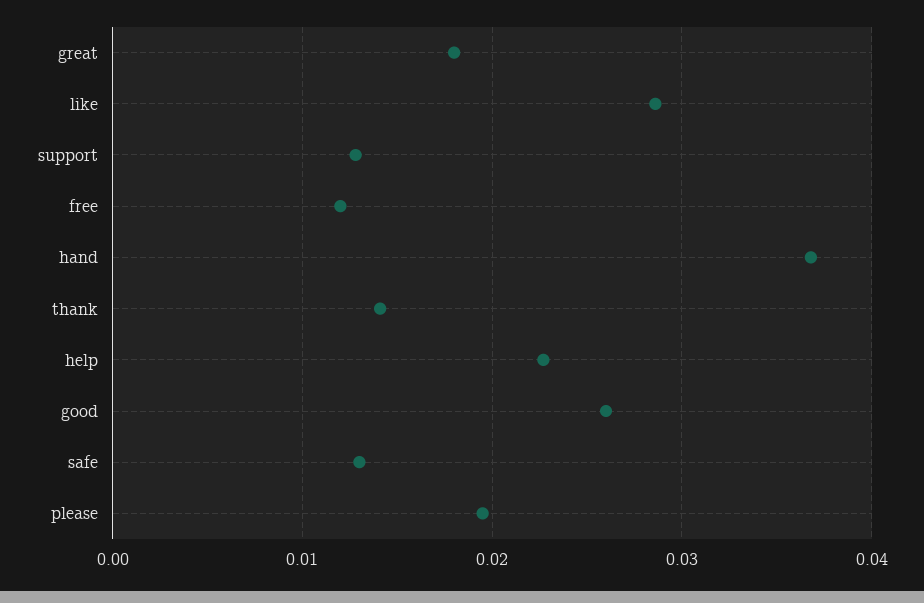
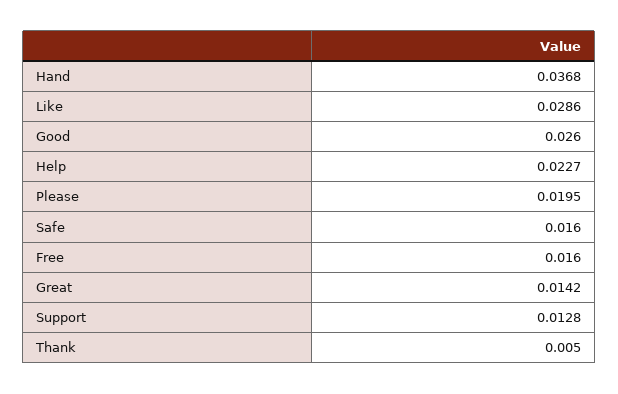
  {
-   "great": 0.018,
+   "great": 0.0142,
    "like": 0.0286,
    "support": 0.0128,
-   "free": 0.012,
+   "free": 0.016,
    "hand": 0.0368,
-   "thank": 0.014,
+   "thank": 0.005,
    "help": 0.0227,
    "good": 0.026,
-   "safe": 0.013,
+   "safe": 0.016,
    "please": 0.0195
  }

